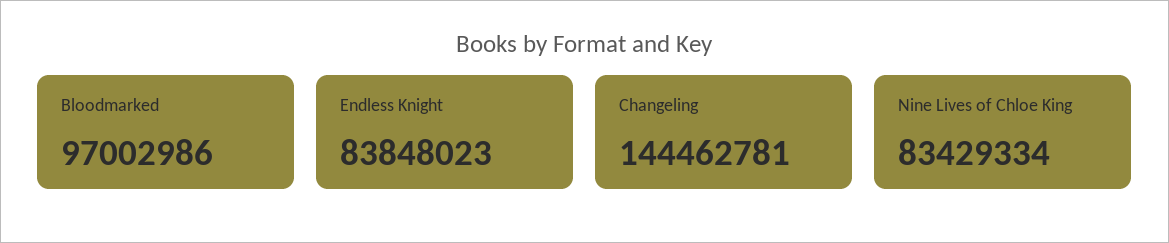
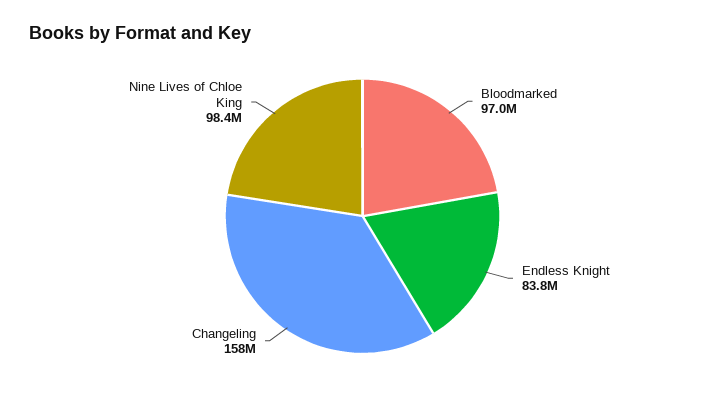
  {
    "Bloodmarked": 97002986,
    "Endless Knight": 83848023,
-   "Changeling": 144462781,
+   "Changeling": 158000000,
-   "Nine Lives of Chloe King": 83429334
+   "Nine Lives of Chloe King": 98400000
  }

